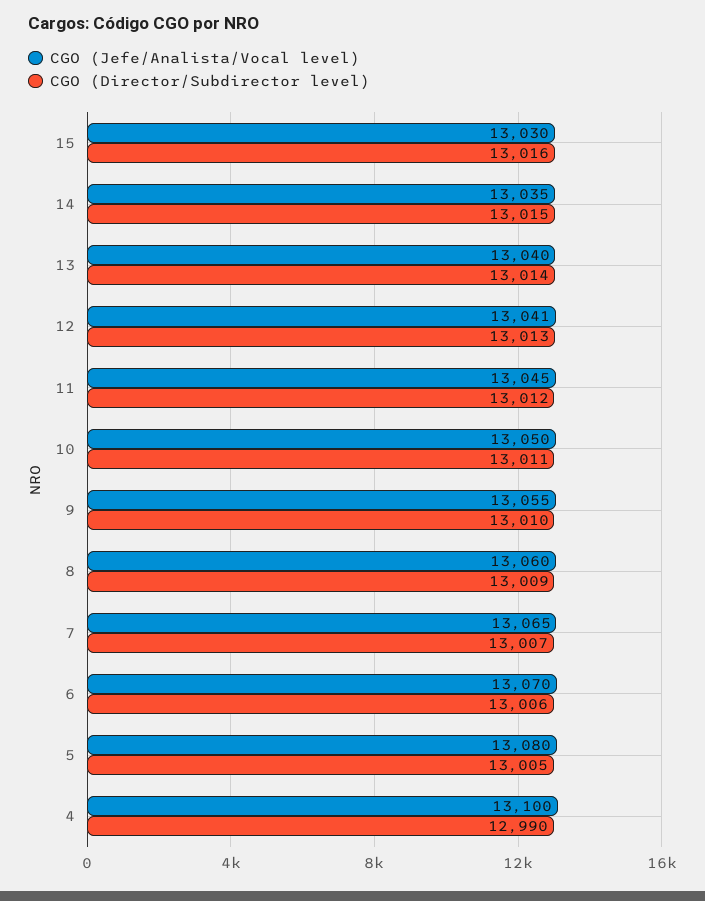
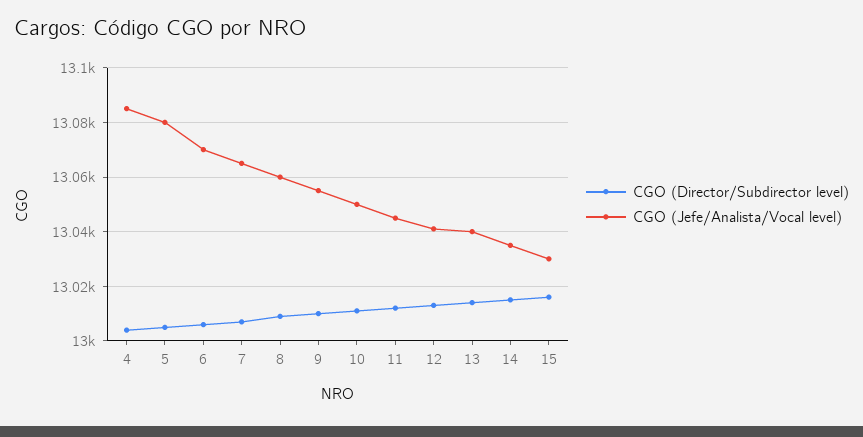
  {
    "CGO (Jefe/Analista/Vocal level)": {
      "15": 13030,
      "14": 13035,
      "13": 13040,
      "12": 13041,
      "11": 13045,
      "10": 13050,
      "9": 13055,
      "8": 13060,
      "7": 13065,
      "6": 13070,
      "5": 13080,
-     "4": 13100
+     "4": 13085
    },
    "CGO (Director/Subdirector level)": {
      "15": 13016,
      "14": 13015,
      "13": 13014,
      "12": 13013,
      "11": 13012,
      "10": 13011,
      "9": 13010,
      "8": 13009,
      "7": 13007,
      "6": 13006,
      "5": 13005,
-     "4": 12990
+     "4": 13005
    }
  }

